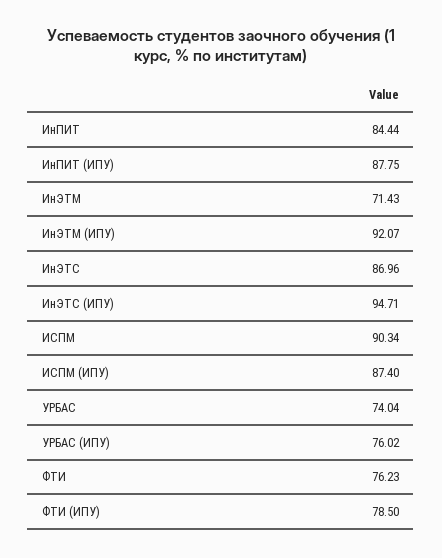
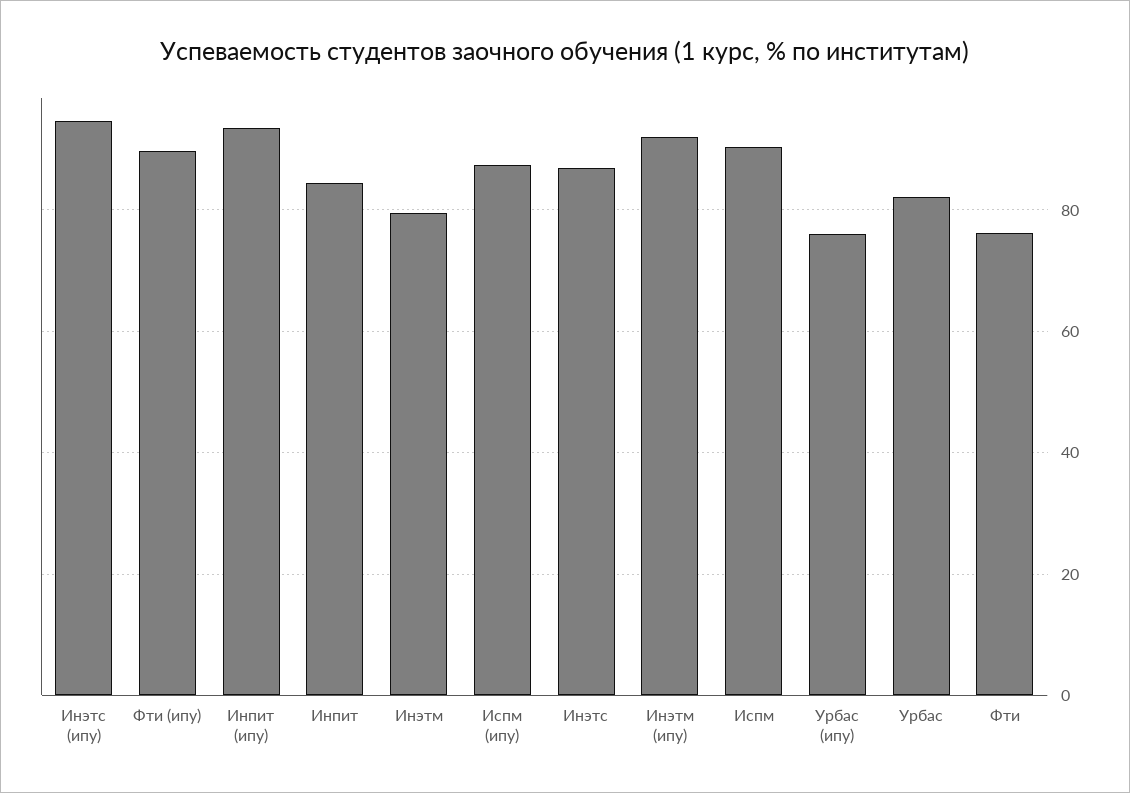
  {
    "ИнПИТ": 84.44,
-   "ИнПИТ (ИПУ)": 87.75,
+   "ИнПИТ (ИПУ)": 94,
-   "ИнЭТМ": 71.43,
+   "ИнЭТМ": 80,
    "ИнЭТМ (ИПУ)": 92.07,
    "ИнЭТС": 86.96,
    "ИнЭТС (ИПУ)": 94.71,
    "ИСПМ": 90.34,
    "ИСПМ (ИПУ)": 87.4,
-   "УРБАС": 74.04,
+   "УРБАС": 82,
    "УРБАС (ИПУ)": 76.02,
    "ФТИ": 76.23,
-   "ФТИ (ИПУ)": 78.5
+   "ФТИ (ИПУ)": 90
  }

